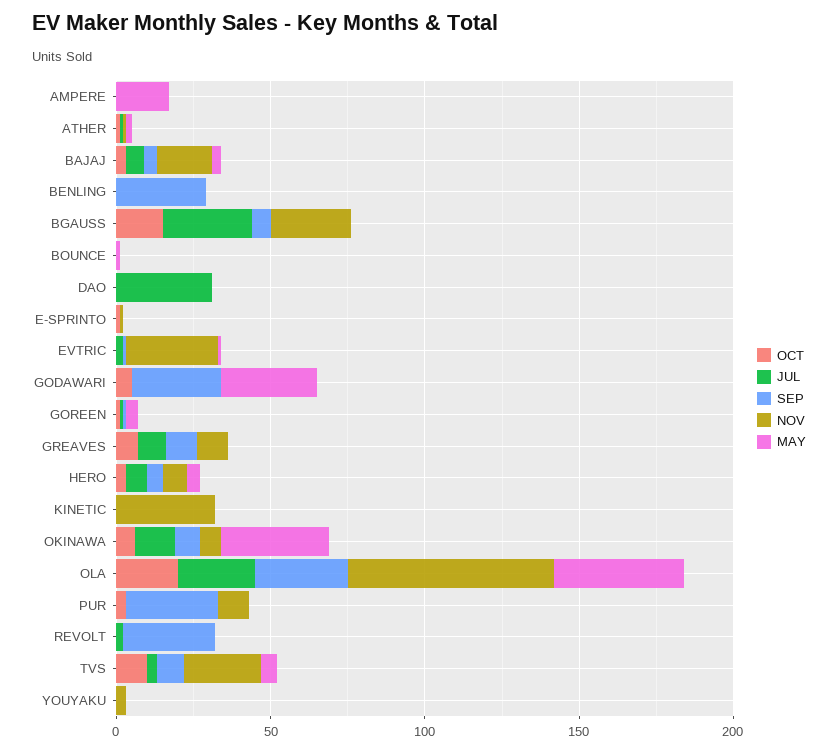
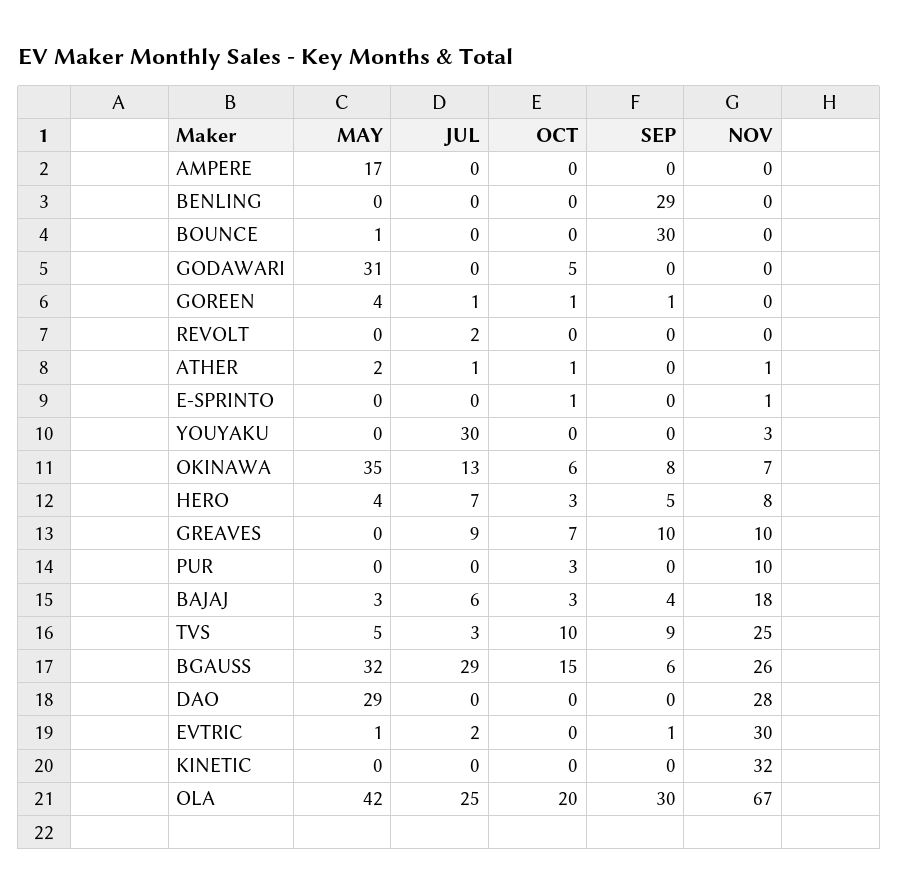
  {
    "OCT": {
      "AMPERE": 0,
      "ATHER": 1,
      "BAJAJ": 3,
      "BENLING": 0,
      "BGAUSS": 15,
      "BOUNCE": 0,
      "DAO": 0,
      "E-SPRINTO": 1,
      "EVTRIC": 0,
      "GODAWARI": 5,
      "GOREEN": 1,
      "GREAVES": 7,
      "HERO": 3,
      "KINETIC": 0,
      "OKINAWA": 6,
      "OLA": 20,
      "PUR": 3,
      "REVOLT": 0,
      "TVS": 10,
      "YOUYAKU": 0
    },
    "JUL": {
      "AMPERE": 0,
      "ATHER": 1,
      "BAJAJ": 6,
      "BENLING": 0,
      "BGAUSS": 29,
      "BOUNCE": 0,
-     "DAO": 30,
+     "DAO": 0,
      "E-SPRINTO": 0,
      "EVTRIC": 2,
      "GODAWARI": 0,
      "GOREEN": 1,
      "GREAVES": 9,
      "HERO": 7,
      "KINETIC": 0,
      "OKINAWA": 13,
      "OLA": 25,
      "PUR": 0,
      "REVOLT": 2,
      "TVS": 3,
-     "YOUYAKU": 0
+     "YOUYAKU": 30
    },
    "SEP": {
      "AMPERE": 0,
      "ATHER": 0,
      "BAJAJ": 4,
      "BENLING": 29,
      "BGAUSS": 6,
-     "BOUNCE": 0,
+     "BOUNCE": 30,
      "DAO": 0,
      "E-SPRINTO": 0,
      "EVTRIC": 1,
-     "GODAWARI": 30,
+     "GODAWARI": 0,
      "GOREEN": 1,
      "GREAVES": 10,
      "HERO": 5,
      "KINETIC": 0,
      "OKINAWA": 8,
      "OLA": 30,
-     "PUR": 30,
+     "PUR": 0,
-     "REVOLT": 30,
+     "REVOLT": 0,
      "TVS": 9,
      "YOUYAKU": 0
    },
    "NOV": {
      "AMPERE": 0,
      "ATHER": 1,
      "BAJAJ": 18,
      "BENLING": 0,
      "BGAUSS": 26,
      "BOUNCE": 0,
-     "DAO": 0,
+     "DAO": 28,
      "E-SPRINTO": 1,
      "EVTRIC": 30,
      "GODAWARI": 0,
      "GOREEN": 0,
      "GREAVES": 10,
      "HERO": 8,
      "KINETIC": 32,
      "OKINAWA": 7,
      "OLA": 67,
      "PUR": 10,
      "REVOLT": 0,
      "TVS": 25,
      "YOUYAKU": 3
    },
    "MAY": {
      "AMPERE": 17,
      "ATHER": 2,
      "BAJAJ": 3,
      "BENLING": 0,
-     "BGAUSS": 0,
+     "BGAUSS": 32,
      "BOUNCE": 1,
-     "DAO": 0,
+     "DAO": 29,
      "E-SPRINTO": 0,
      "EVTRIC": 1,
      "GODAWARI": 31,
      "GOREEN": 4,
      "GREAVES": 0,
      "HERO": 4,
      "KINETIC": 0,
      "OKINAWA": 35,
      "OLA": 42,
      "PUR": 0,
      "REVOLT": 0,
      "TVS": 5,
      "YOUYAKU": 0
    }
  }

